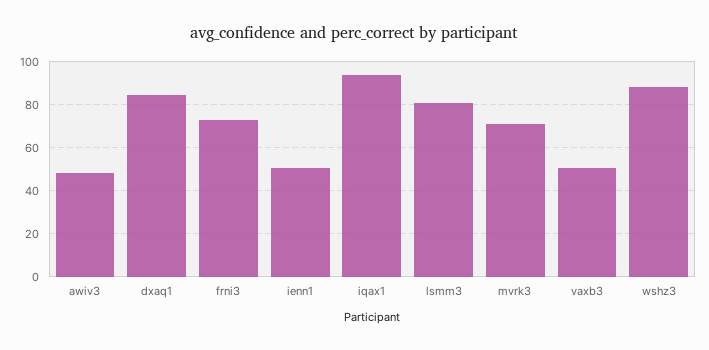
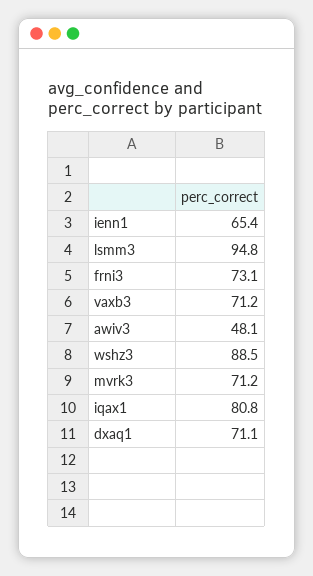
  {
    "awiv3": 48.1,
-   "dxaq1": 85,
+   "dxaq1": 71.1,
    "frni3": 73.1,
-   "ienn1": 50,
+   "ienn1": 65.4,
-   "iqax1": 95,
+   "iqax1": 80.8,
-   "lsmm3": 80,
+   "lsmm3": 94.8,
    "mvrk3": 71.2,
-   "vaxb3": 50,
+   "vaxb3": 71.2,
    "wshz3": 88.5
  }

